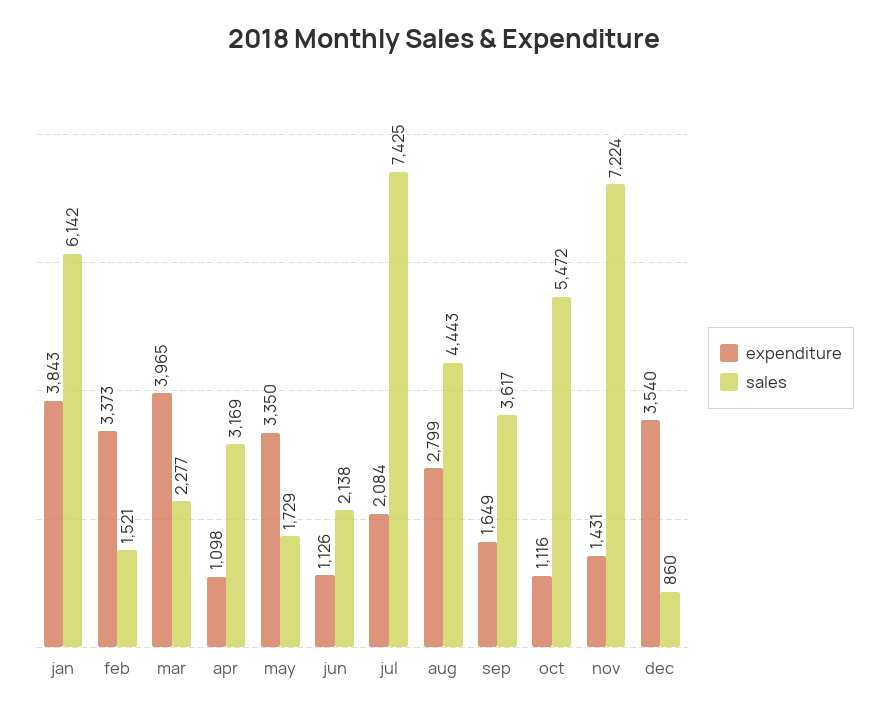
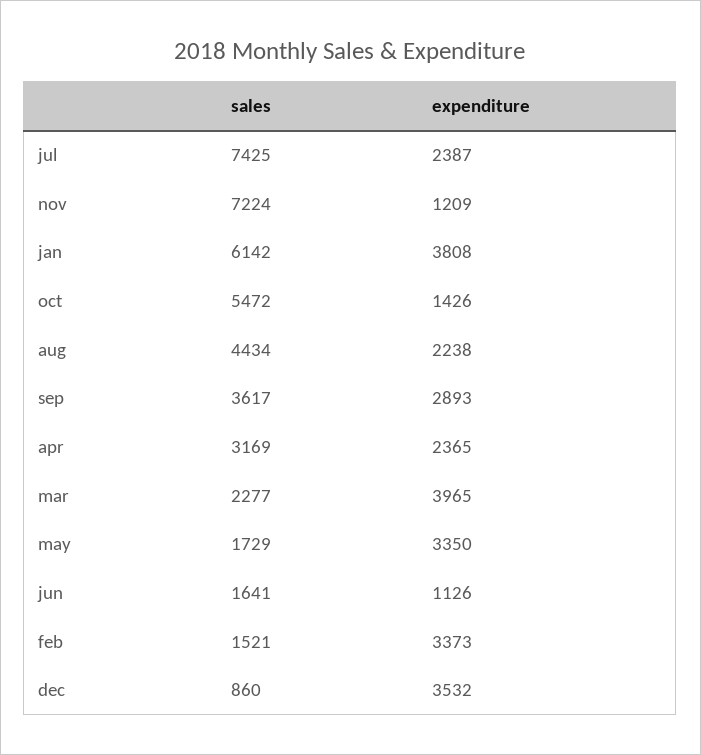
  {
    "expenditure": {
-     "jan": 3843,
+     "jan": 3808,
      "feb": 3373,
      "mar": 3965,
-     "apr": 1098,
+     "apr": 2365,
      "may": 3350,
      "jun": 1126,
-     "jul": 2084,
+     "jul": 2387,
-     "aug": 2799,
+     "aug": 2238,
-     "sep": 1649,
+     "sep": 2893,
-     "oct": 1116,
+     "oct": 1426,
-     "nov": 1431,
+     "nov": 1209,
-     "dec": 3540
+     "dec": 3532
    },
    "sales": {
      "jan": 6142,
      "feb": 1521,
      "mar": 2277,
      "apr": 3169,
      "may": 1729,
-     "jun": 2138,
+     "jun": 1641,
      "jul": 7425,
-     "aug": 4443,
+     "aug": 4434,
      "sep": 3617,
      "oct": 5472,
      "nov": 7224,
      "dec": 860
    }
  }

